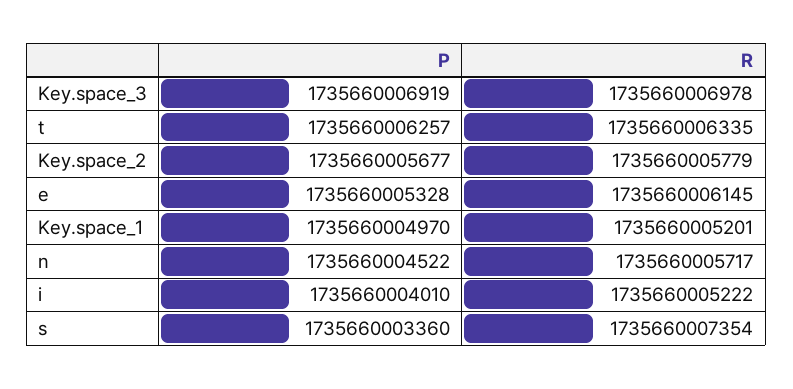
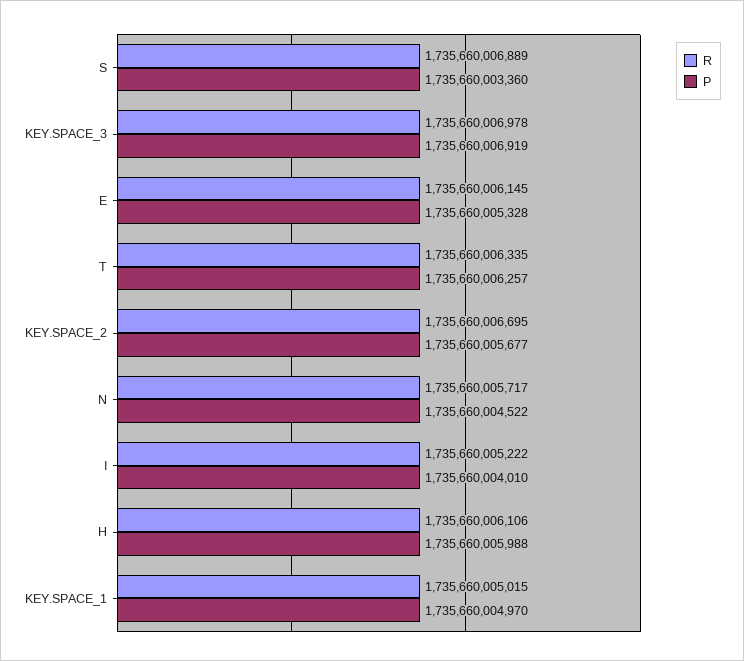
  {
    "P": {
      "Key.space_3": 1735660006919,
      "t": 1735660006257,
      "Key.space_2": 1735660005677,
      "e": 1735660005328,
      "Key.space_1": 1735660004970,
      "n": 1735660004522,
      "i": 1735660004010,
-     "s": 1735660003360
+     "s": 1735660003360,
+     "H": 1735660005988
    },
    "R": {
      "Key.space_3": 1735660006978,
      "t": 1735660006335,
-     "Key.space_2": 1735660005779,
+     "Key.space_2": 1735660006695,
      "e": 1735660006145,
-     "Key.space_1": 1735660005201,
+     "Key.space_1": 1735660005015,
      "n": 1735660005717,
      "i": 1735660005222,
-     "s": 1735660007354
+     "s": 1735660006889,
+     "H": 1735660006106
    }
  }

